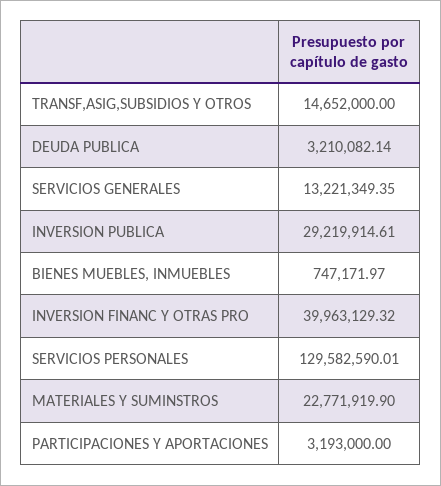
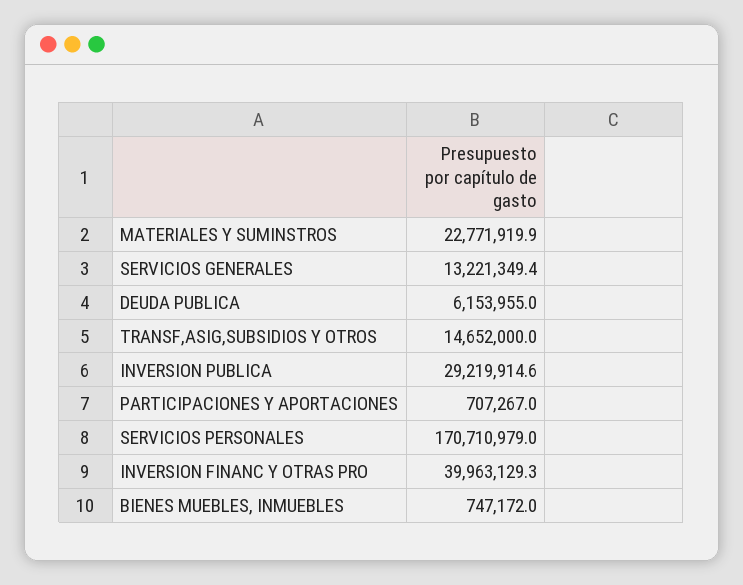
  {
    "TRANSF,ASIG,SUBSIDIOS Y OTROS": 14652000,
-   "DEUDA PUBLICA": 3210082.14,
+   "DEUDA PUBLICA": 6153955,
    "SERVICIOS GENERALES": 13221349.35,
    "INVERSION PUBLICA": 29219914.61,
    "BIENES MUEBLES, INMUEBLES": 747171.97,
    "INVERSION FINANC Y OTRAS PRO": 39963129.32,
-   "SERVICIOS PERSONALES": 129582590.01,
+   "SERVICIOS PERSONALES": 170710979,
    "MATERIALES Y SUMINSTROS": 22771919.9,
-   "PARTICIPACIONES Y APORTACIONES": 3193000
+   "PARTICIPACIONES Y APORTACIONES": 707267
  }

